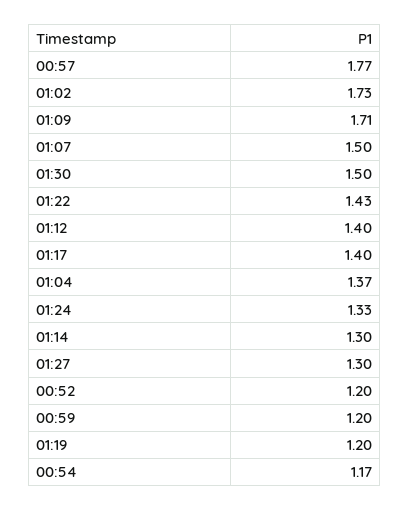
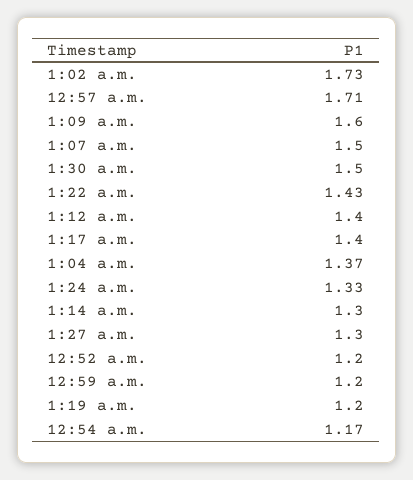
  {
-   "00:57": 1.77,
+   "00:57": 1.71,
    "01:02": 1.73,
-   "01:09": 1.71,
+   "01:09": 1.6,
    "01:07": 1.5,
    "01:30": 1.5,
    "01:22": 1.43,
    "01:12": 1.4,
    "01:17": 1.4,
    "01:04": 1.37,
    "01:24": 1.33,
    "01:14": 1.3,
    "01:27": 1.3,
    "00:52": 1.2,
    "00:59": 1.2,
    "01:19": 1.2,
    "00:54": 1.17
  }

